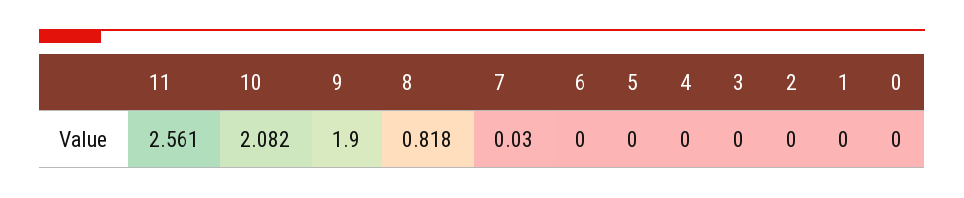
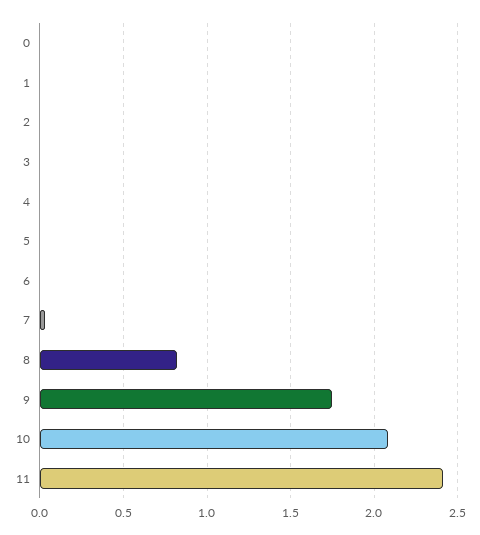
  {
-   "11": 2.561,
+   "11": 2.4,
    "10": 2.082,
-   "9": 1.9,
+   "9": 1.75,
    "8": 0.818,
    "7": 0.03,
    "6": 0,
    "5": 0,
    "4": 0,
    "3": 0,
    "2": 0,
    "1": 0,
    "0": 0
  }

